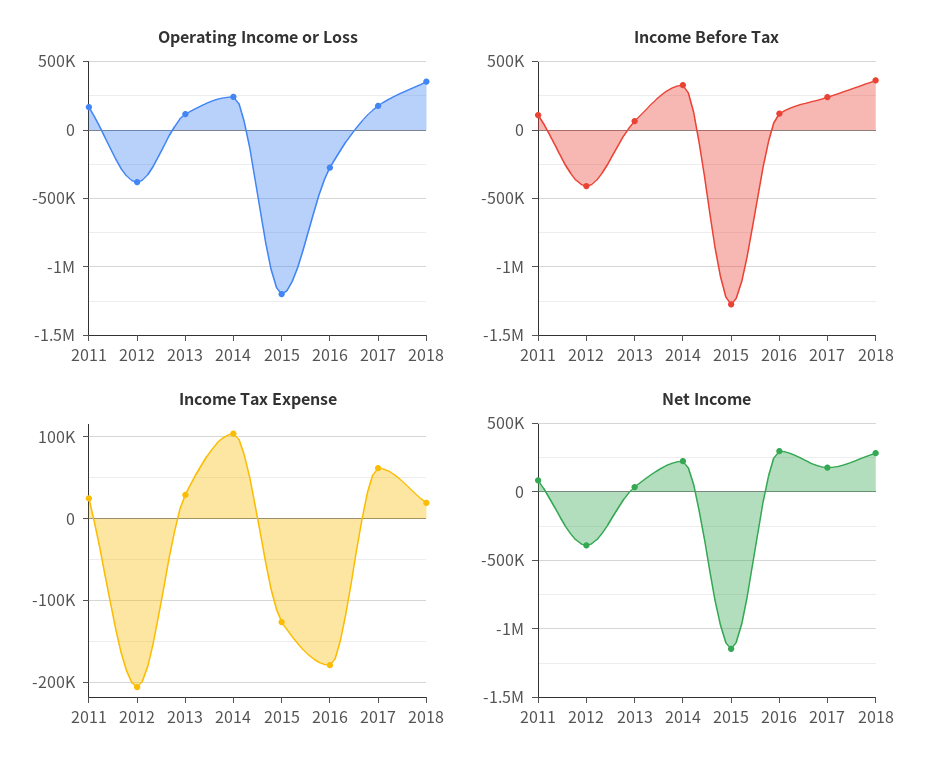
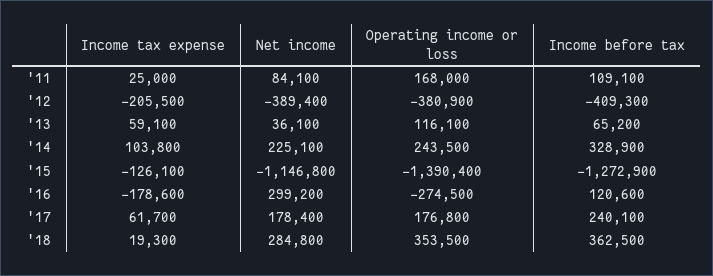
  {
    "Operating Income or Loss": {
      "2011": 168000,
      "2012": -380900,
      "2013": 116100,
      "2014": 243500,
-     "2015": -1200000,
+     "2015": -1390400,
      "2016": -274500,
      "2017": 176800,
      "2018": 353500
    },
    "Income Before Tax": {
      "2011": 109100,
      "2012": -409300,
      "2013": 65200,
      "2014": 328900,
      "2015": -1272900,
      "2016": 120600,
      "2017": 240100,
      "2018": 362500
    },
    "Income Tax Expense": {
      "2011": 25000,
      "2012": -205500,
-     "2013": 30000,
+     "2013": 59100,
      "2014": 103800,
      "2015": -126100,
      "2016": -178600,
      "2017": 61700,
      "2018": 19300
    },
    "Net Income": {
      "2011": 84100,
      "2012": -389400,
      "2013": 36100,
      "2014": 225100,
      "2015": -1146800,
      "2016": 299200,
      "2017": 178400,
      "2018": 284800
    }
  }

